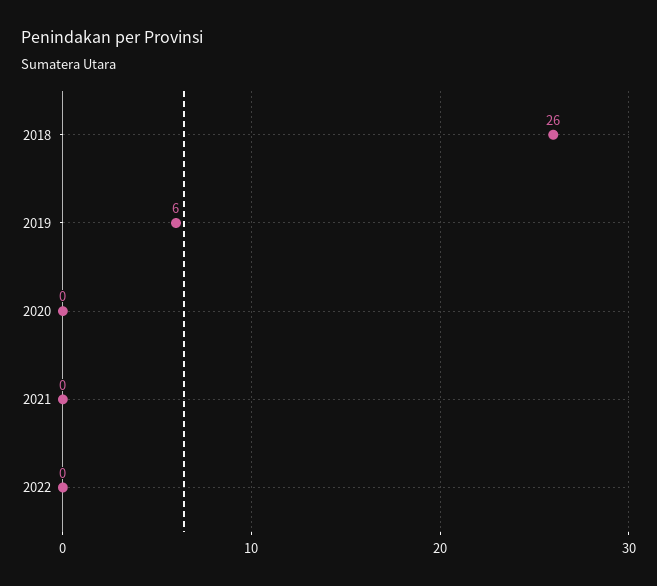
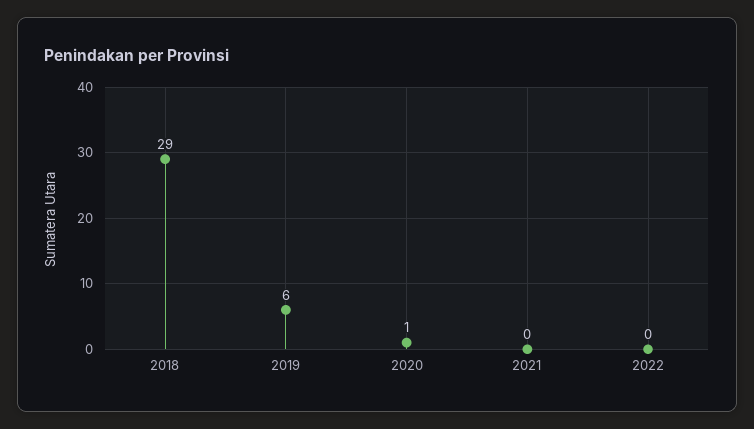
  {
-   "2018": 26,
+   "2018": 29,
    "2019": 6,
-   "2020": 0,
+   "2020": 1,
    "2021": 0,
    "2022": 0
  }

